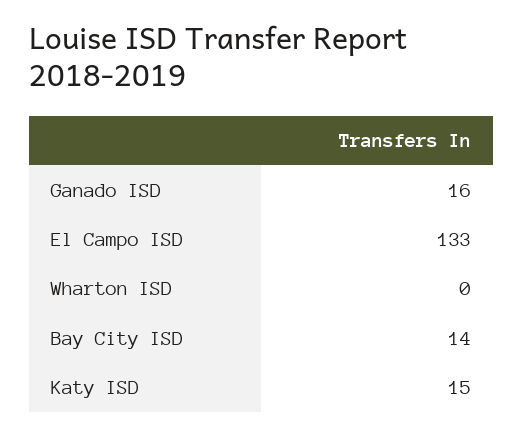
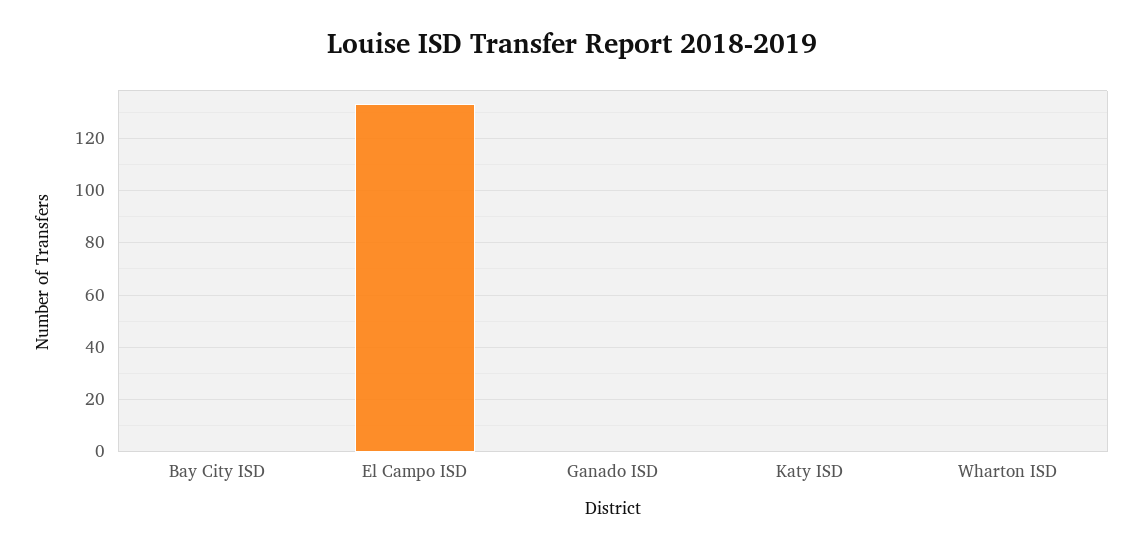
  {
-   "Ganado ISD": 16,
+   "Ganado ISD": 0,
    "El Campo ISD": 133,
    "Wharton ISD": 0,
-   "Bay City ISD": 14,
+   "Bay City ISD": 0,
-   "Katy ISD": 15
+   "Katy ISD": 0
  }

